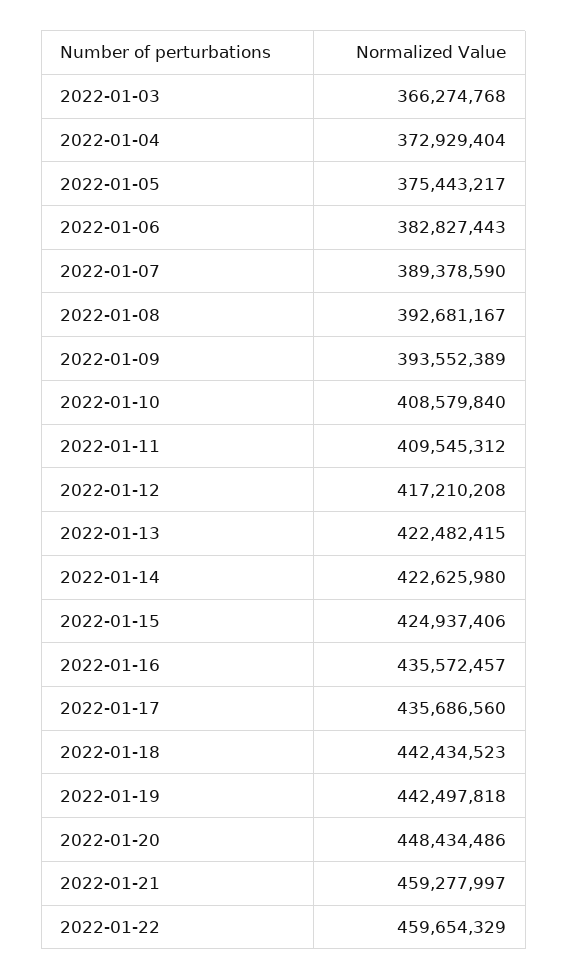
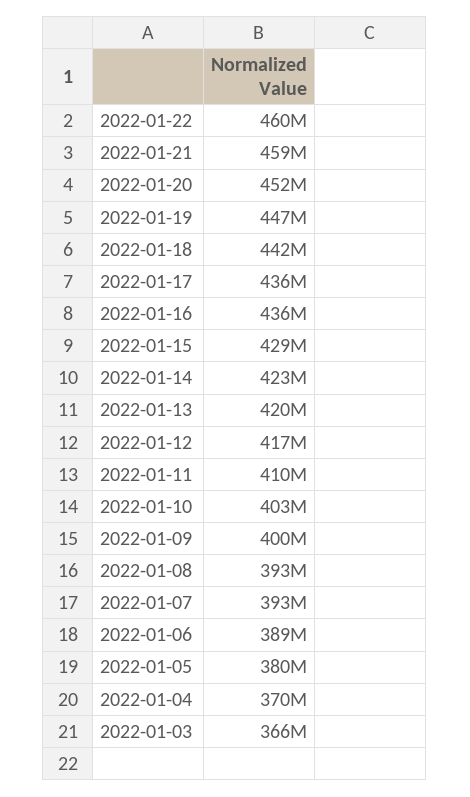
  {
    "2022-01-03": 366274768,
-   "2022-01-04": 372929404,
+   "2022-01-04": 370000000,
-   "2022-01-05": 375443217,
+   "2022-01-05": 380000000,
-   "2022-01-06": 382827443,
+   "2022-01-06": 389000000,
-   "2022-01-07": 389378590,
+   "2022-01-07": 393000000,
    "2022-01-08": 392681167,
-   "2022-01-09": 393552389,
+   "2022-01-09": 400000000,
-   "2022-01-10": 408579840,
+   "2022-01-10": 403000000,
    "2022-01-11": 409545312,
    "2022-01-12": 417210208,
-   "2022-01-13": 422482415,
+   "2022-01-13": 420000000,
    "2022-01-14": 422625980,
-   "2022-01-15": 424937406,
+   "2022-01-15": 429000000,
    "2022-01-16": 435572457,
    "2022-01-17": 435686560,
    "2022-01-18": 442434523,
-   "2022-01-19": 442497818,
+   "2022-01-19": 447000000,
-   "2022-01-20": 448434486,
+   "2022-01-20": 452000000,
    "2022-01-21": 459277997,
    "2022-01-22": 459654329
  }

